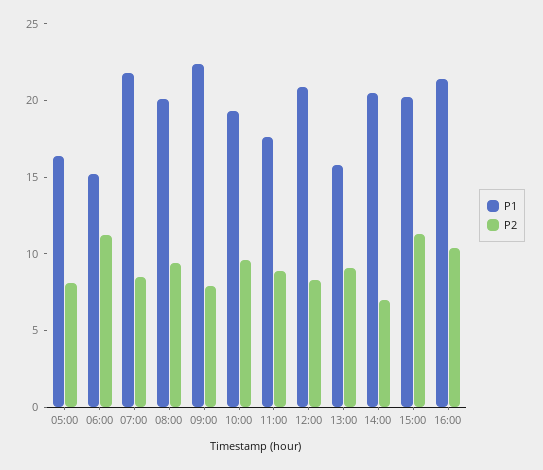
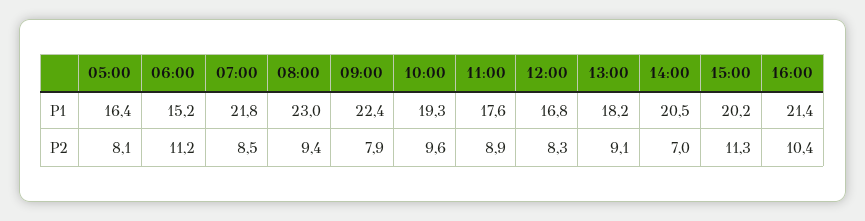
  {
    "P1": {
      "05:00": 16.4,
      "06:00": 15.2,
      "07:00": 21.8,
-     "08:00": 20,
+     "08:00": 23,
      "09:00": 22.4,
      "10:00": 19.3,
      "11:00": 17.6,
-     "12:00": 21,
+     "12:00": 16.8,
-     "13:00": 16,
+     "13:00": 18.2,
      "14:00": 20.5,
      "15:00": 20.2,
      "16:00": 21.4
    },
    "P2": {
      "05:00": 8.1,
      "06:00": 11.2,
      "07:00": 8.5,
      "08:00": 9.4,
      "09:00": 7.9,
      "10:00": 9.6,
      "11:00": 8.9,
      "12:00": 8.3,
      "13:00": 9.1,
      "14:00": 7,
      "15:00": 11.3,
      "16:00": 10.4
    }
  }

